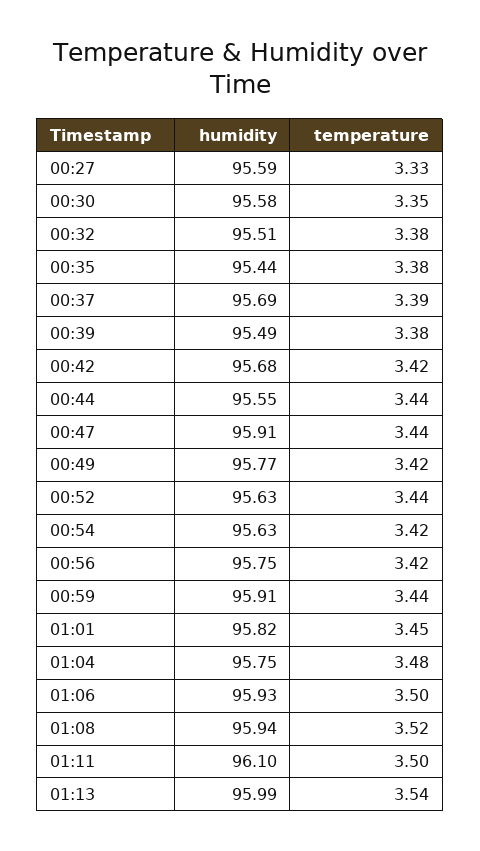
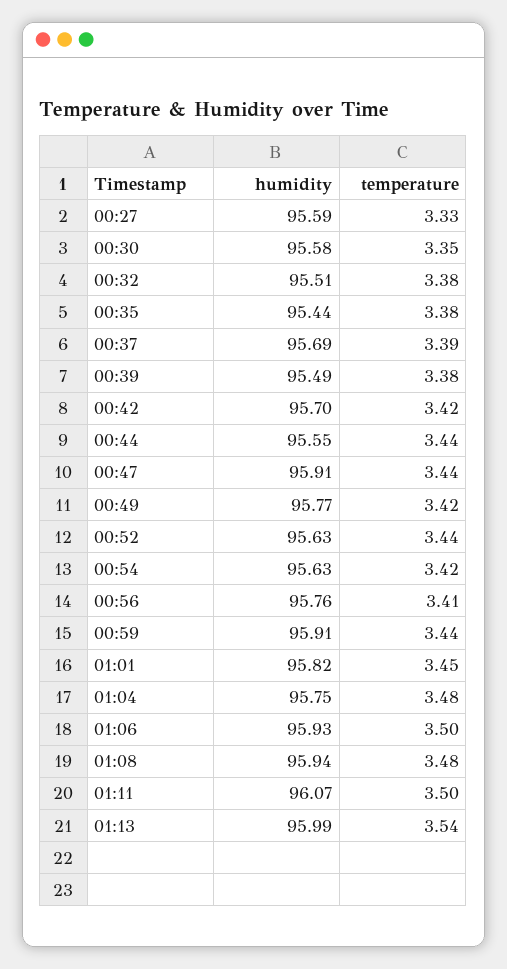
  {
    "humidity": {
      "00:27": 95.59,
      "00:30": 95.58,
      "00:32": 95.51,
      "00:35": 95.44,
      "00:37": 95.69,
      "00:39": 95.49,
-     "00:42": 95.68,
+     "00:42": 95.7,
      "00:44": 95.55,
      "00:47": 95.91,
      "00:49": 95.77,
      "00:52": 95.63,
      "00:54": 95.63,
-     "00:56": 95.75,
+     "00:56": 95.76,
      "00:59": 95.91,
      "01:01": 95.82,
      "01:04": 95.75,
      "01:06": 95.93,
      "01:08": 95.94,
-     "01:11": 96.1,
+     "01:11": 96.07,
      "01:13": 95.99
    },
    "temperature": {
      "00:27": 3.33,
      "00:30": 3.35,
      "00:32": 3.38,
      "00:35": 3.38,
      "00:37": 3.39,
      "00:39": 3.38,
      "00:42": 3.42,
      "00:44": 3.44,
      "00:47": 3.44,
      "00:49": 3.42,
      "00:52": 3.44,
      "00:54": 3.42,
-     "00:56": 3.42,
+     "00:56": 3.41,
      "00:59": 3.44,
      "01:01": 3.45,
      "01:04": 3.48,
      "01:06": 3.5,
-     "01:08": 3.52,
+     "01:08": 3.48,
      "01:11": 3.5,
      "01:13": 3.54
    }
  }

